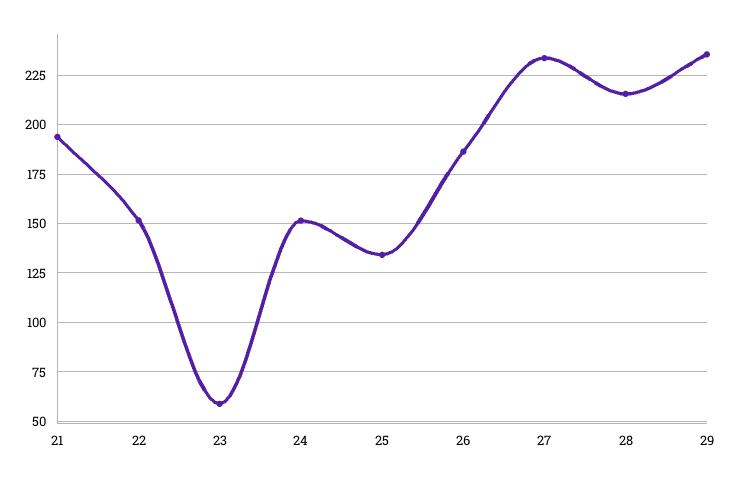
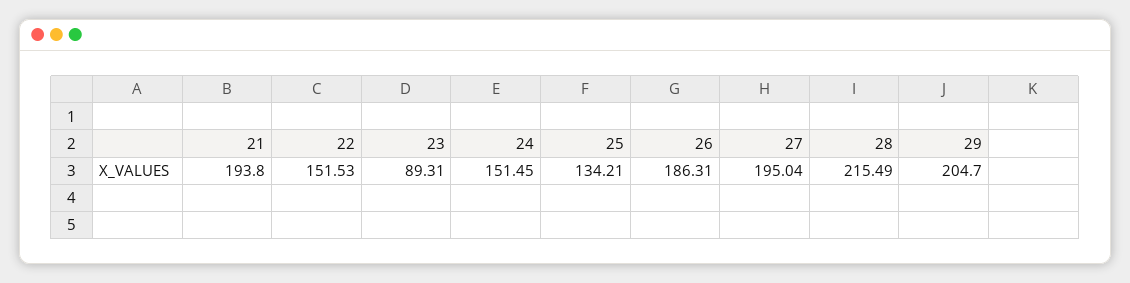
  {
    "21": 193.8,
    "22": 151.53,
-   "23": 60,
+   "23": 89.31,
    "24": 151.45,
    "25": 134.21,
    "26": 186.31,
-   "27": 235,
+   "27": 195.04,
    "28": 215.49,
-   "29": 235
+   "29": 204.7
  }

